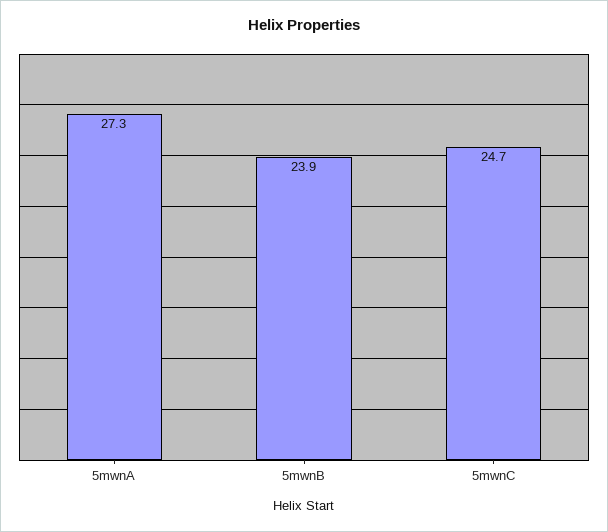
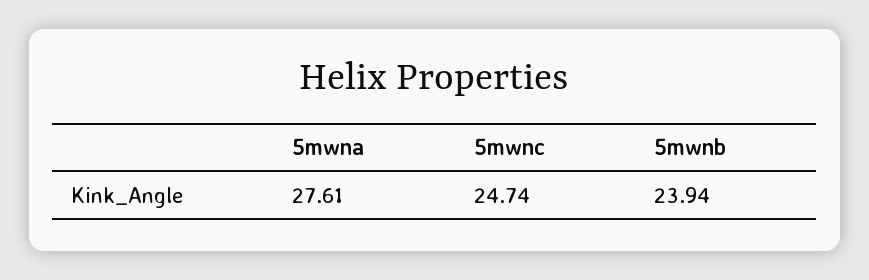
  {
-   "5mwnA": 27.3,
+   "5mwnA": 27.61,
    "5mwnB": 23.94,
    "5mwnC": 24.74
  }

